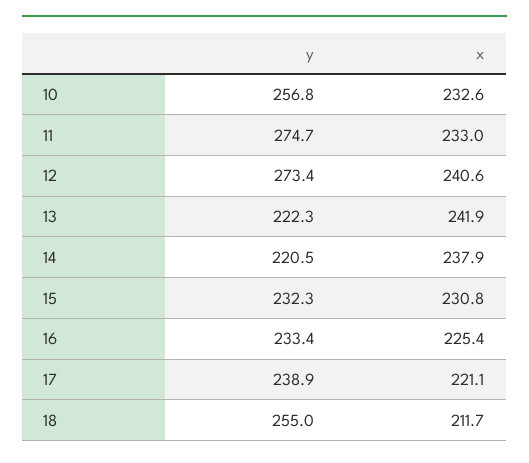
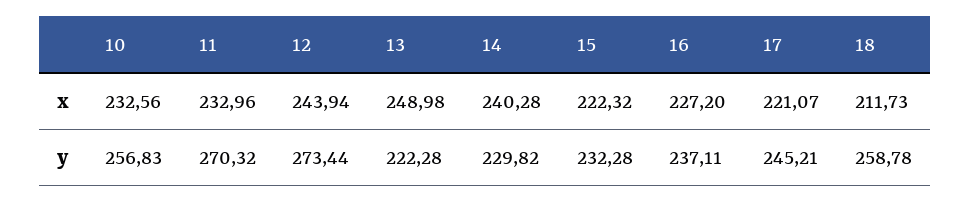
  {
    "y": {
      "10": 256.83,
-     "11": 274.7,
+     "11": 270.32,
      "12": 273.44,
      "13": 222.28,
-     "14": 220.5,
+     "14": 229.82,
      "15": 232.28,
-     "16": 233.4,
+     "16": 237.11,
-     "17": 238.9,
+     "17": 245.21,
-     "18": 255
+     "18": 258.78
    },
    "x": {
      "10": 232.56,
      "11": 232.96,
-     "12": 240.6,
+     "12": 243.94,
-     "13": 241.9,
+     "13": 248.98,
-     "14": 237.9,
+     "14": 240.28,
-     "15": 230.8,
+     "15": 222.32,
-     "16": 225.4,
+     "16": 227.2,
      "17": 221.07,
      "18": 211.73
    }
  }

